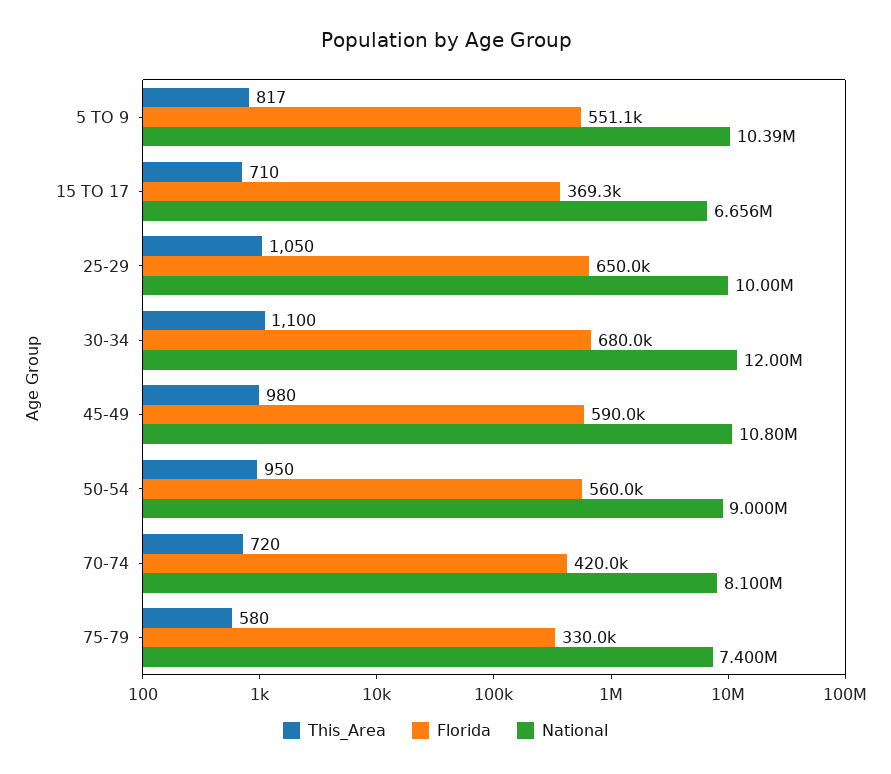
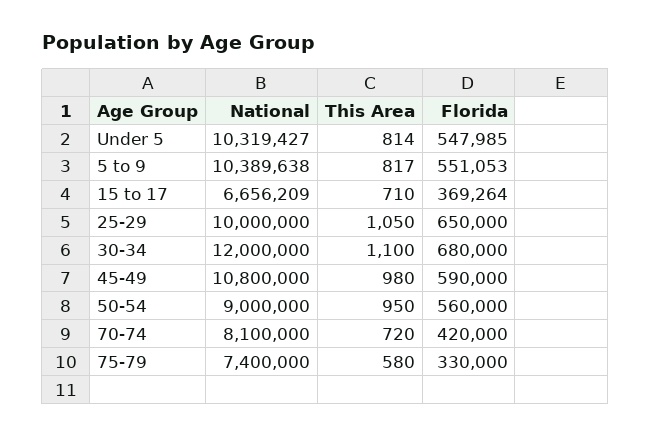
  {
    "This_Area": {
      "5 TO 9": 817,
      "15 TO 17": 710,
      "25-29": 1050,
      "30-34": 1100,
      "45-49": 980,
      "50-54": 950,
      "70-74": 720,
-     "75-79": 580
+     "75-79": 580,
+     "Under 5": 814
    },
    "Florida": {
      "5 TO 9": 551053,
      "15 TO 17": 369264,
      "25-29": 650000,
      "30-34": 680000,
      "45-49": 590000,
      "50-54": 560000,
      "70-74": 420000,
-     "75-79": 330000
+     "75-79": 330000,
+     "Under 5": 547985
    },
    "National": {
      "5 TO 9": 10389638,
      "15 TO 17": 6656209,
      "25-29": 10000000,
      "30-34": 12000000,
      "45-49": 10800000,
      "50-54": 9000000,
      "70-74": 8100000,
-     "75-79": 7400000
+     "75-79": 7400000,
+     "Under 5": 10319427
    }
  }

